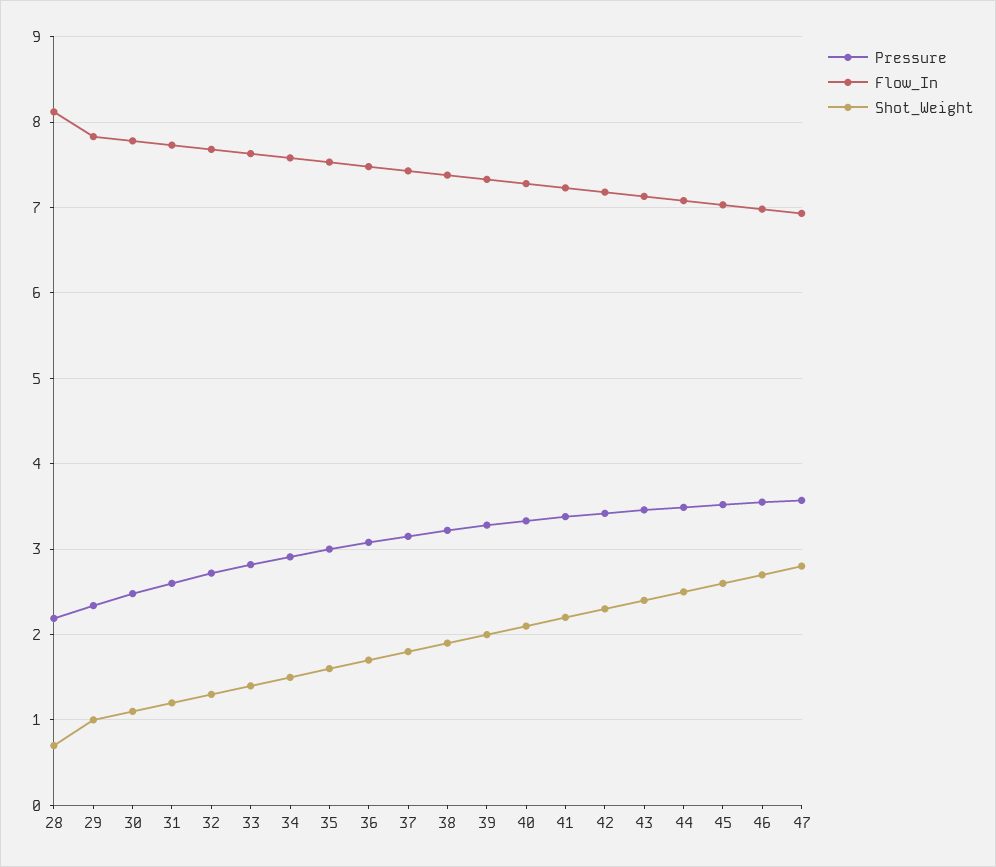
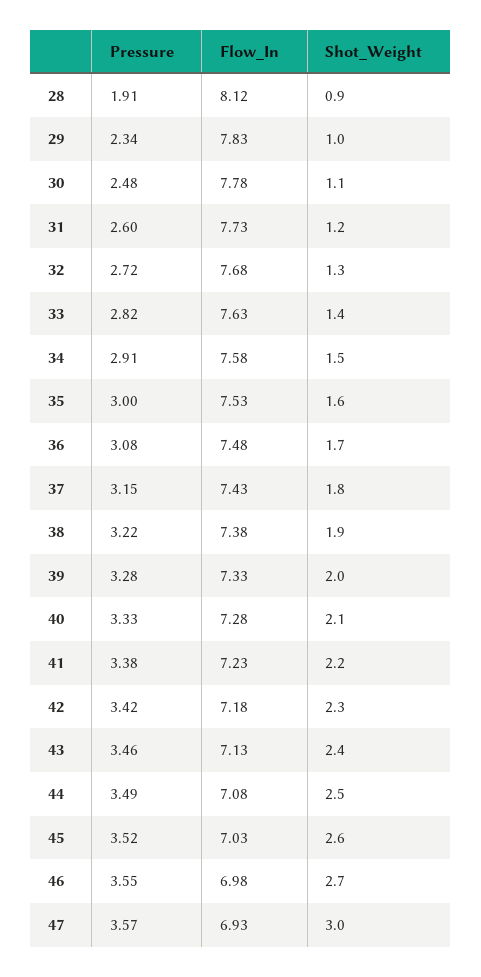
  {
    "Pressure": {
-     "28": 2.2,
+     "28": 1.91,
      "29": 2.34,
      "30": 2.48,
      "31": 2.6,
      "32": 2.72,
      "33": 2.82,
      "34": 2.91,
      "35": 3,
      "36": 3.08,
      "37": 3.15,
      "38": 3.22,
      "39": 3.28,
      "40": 3.33,
      "41": 3.38,
      "42": 3.42,
      "43": 3.46,
      "44": 3.49,
      "45": 3.52,
      "46": 3.55,
      "47": 3.57
    },
    "Flow_In": {
      "28": 8.12,
      "29": 7.83,
      "30": 7.78,
      "31": 7.73,
      "32": 7.68,
      "33": 7.63,
      "34": 7.58,
      "35": 7.53,
      "36": 7.48,
      "37": 7.43,
      "38": 7.38,
      "39": 7.33,
      "40": 7.28,
      "41": 7.23,
      "42": 7.18,
      "43": 7.13,
      "44": 7.08,
      "45": 7.03,
      "46": 6.98,
      "47": 6.93
    },
    "Shot_Weight": {
-     "28": 0.7,
+     "28": 0.9,
      "29": 1,
      "30": 1.1,
      "31": 1.2,
      "32": 1.3,
      "33": 1.4,
      "34": 1.5,
      "35": 1.6,
      "36": 1.7,
      "37": 1.8,
      "38": 1.9,
      "39": 2,
      "40": 2.1,
      "41": 2.2,
      "42": 2.3,
      "43": 2.4,
      "44": 2.5,
      "45": 2.6,
      "46": 2.7,
-     "47": 2.8
+     "47": 3
    }
  }

